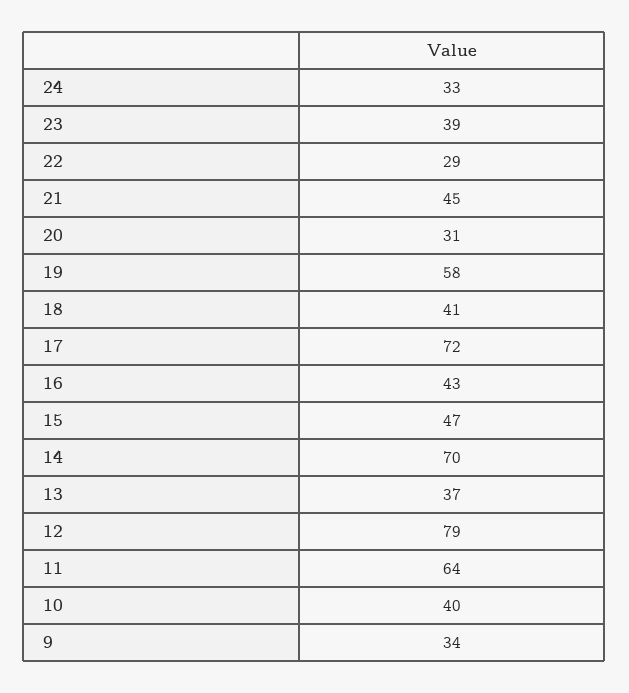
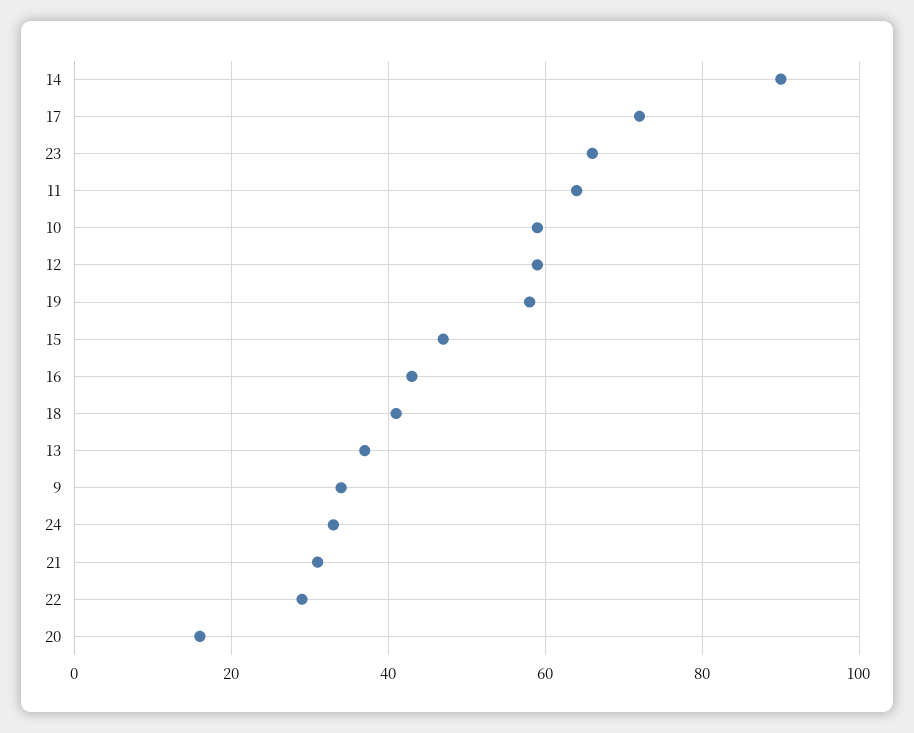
  {
    "24": 33,
-   "23": 39,
+   "23": 65,
    "22": 29,
-   "21": 45,
+   "21": 30,
-   "20": 31,
+   "20": 15,
    "19": 58,
    "18": 41,
    "17": 72,
    "16": 43,
    "15": 47,
-   "14": 70,
+   "14": 90,
    "13": 37,
-   "12": 79,
+   "12": 60,
    "11": 64,
-   "10": 40,
+   "10": 60,
    "9": 34
  }

